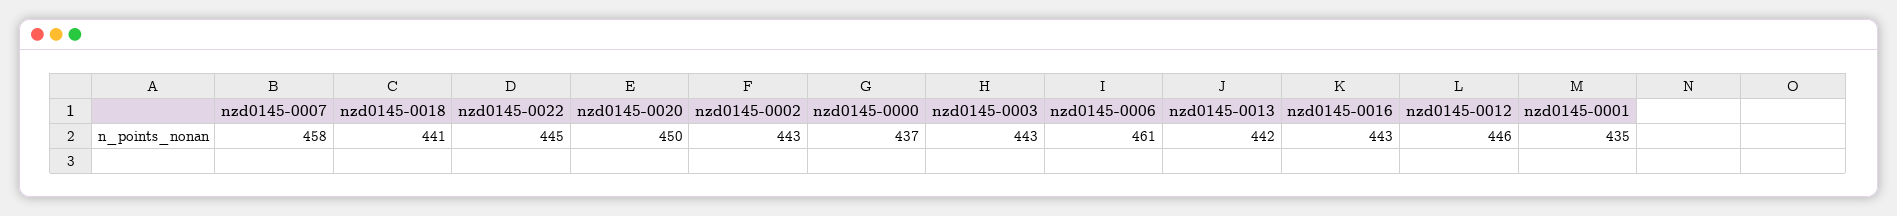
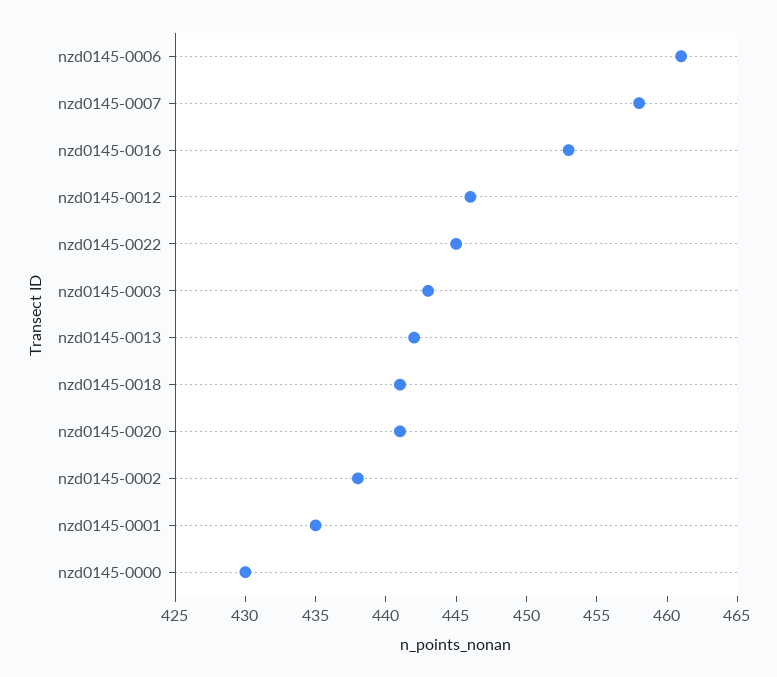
  {
    "nzd0145-0007": 458,
    "nzd0145-0018": 441,
    "nzd0145-0022": 445,
-   "nzd0145-0020": 450,
+   "nzd0145-0020": 441,
-   "nzd0145-0002": 443,
+   "nzd0145-0002": 438,
-   "nzd0145-0000": 437,
+   "nzd0145-0000": 430,
    "nzd0145-0003": 443,
    "nzd0145-0006": 461,
    "nzd0145-0013": 442,
-   "nzd0145-0016": 443,
+   "nzd0145-0016": 453,
    "nzd0145-0012": 446,
    "nzd0145-0001": 435
  }

